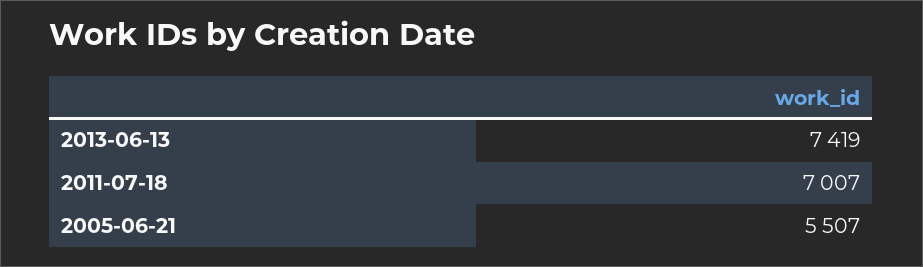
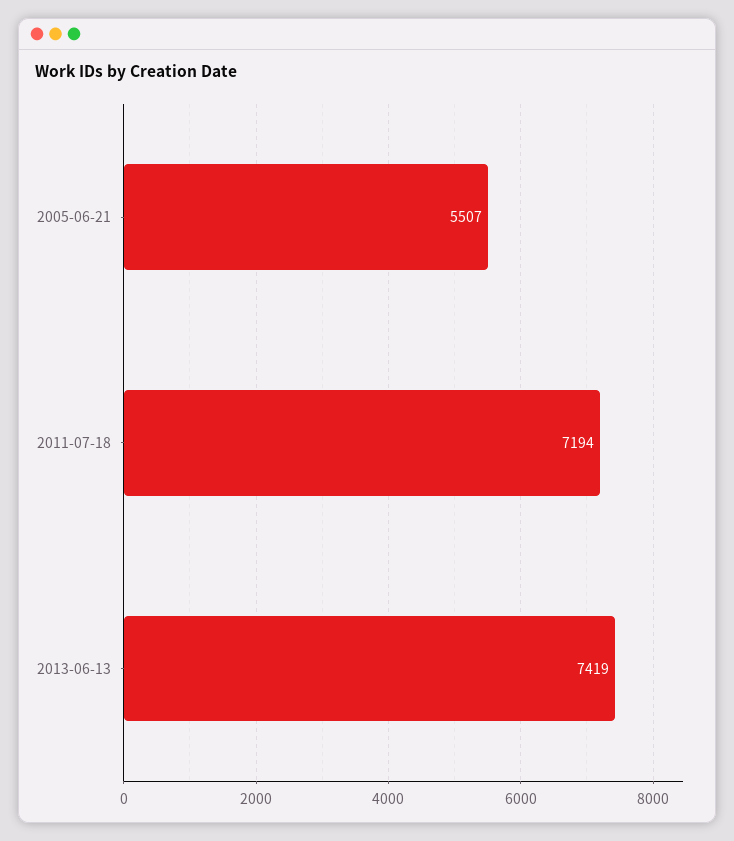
  {
    "2013-06-13": 7419,
-   "2011-07-18": 7007,
+   "2011-07-18": 7194,
    "2005-06-21": 5507
  }

